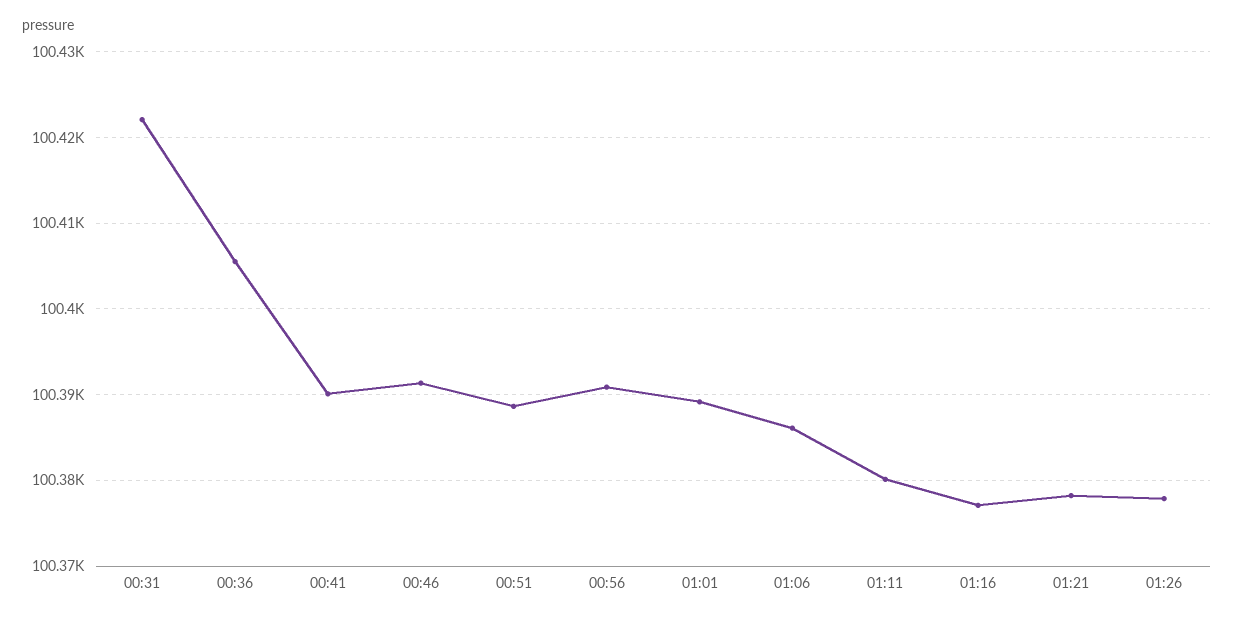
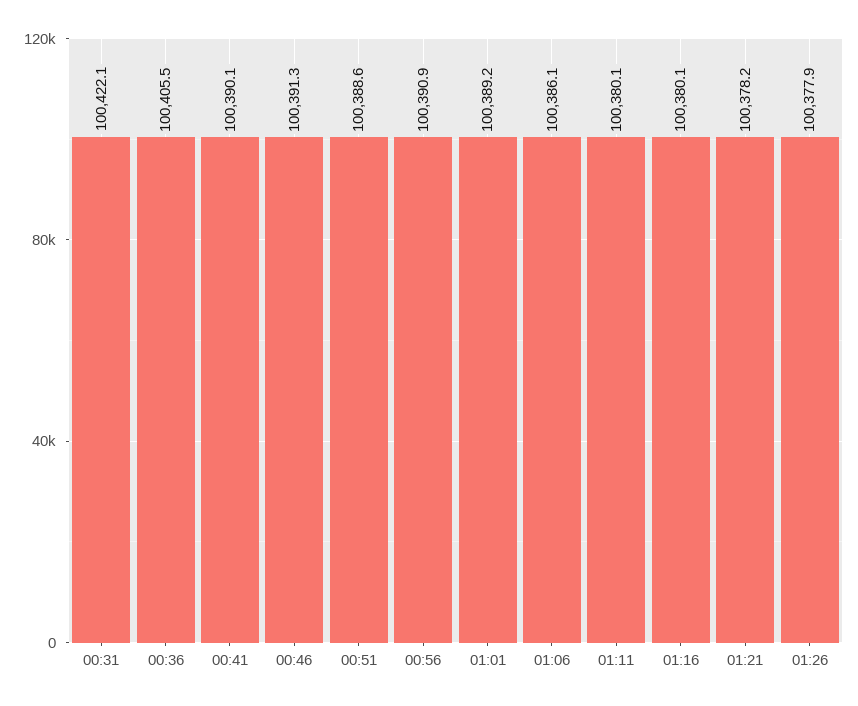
  {
    "00:31": 100422.1,
    "00:36": 100405.5,
    "00:41": 100390.1,
    "00:46": 100391.3,
    "00:51": 100388.6,
    "00:56": 100390.9,
    "01:01": 100389.2,
    "01:06": 100386.1,
    "01:11": 100380.1,
-   "01:16": 100377,
+   "01:16": 100380.1,
    "01:21": 100378.2,
    "01:26": 100377.9
  }

